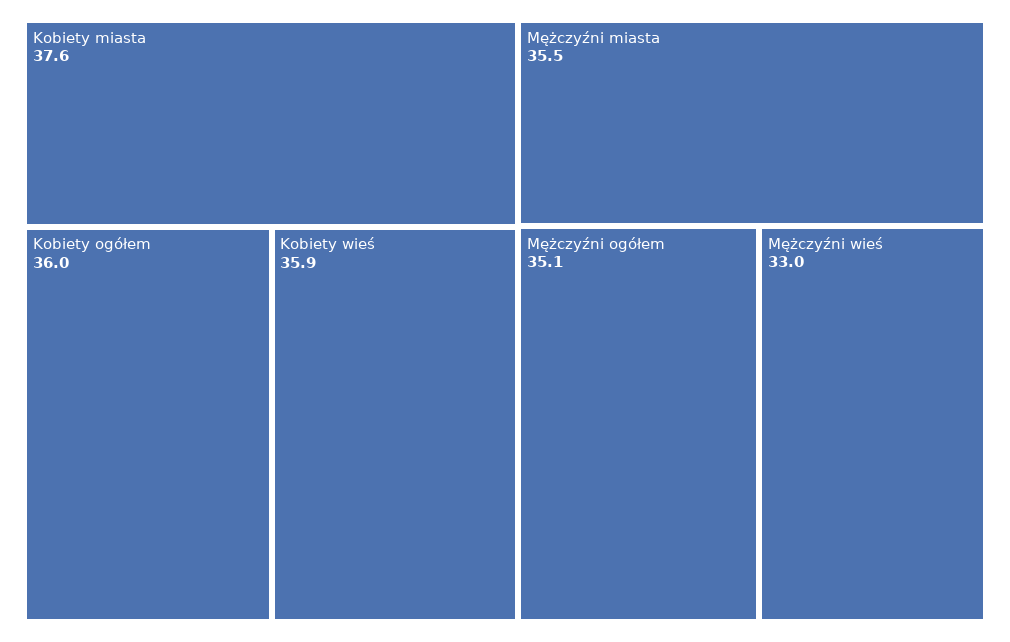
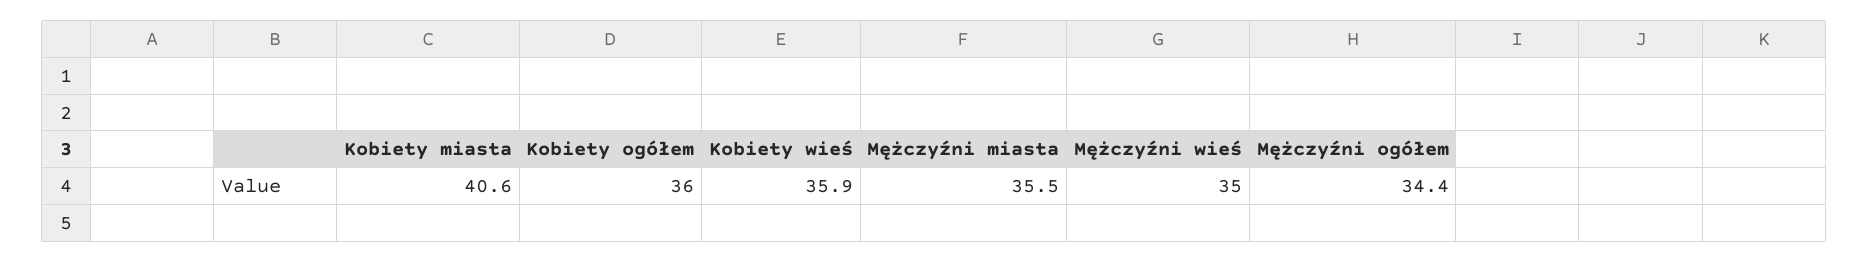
  {
-   "Kobiety miasta": 37.6,
+   "Kobiety miasta": 40.6,
    "Kobiety ogółem": 36,
    "Kobiety wieś": 35.9,
    "Mężczyźni miasta": 35.5,
-   "Mężczyźni ogółem": 35.1,
+   "Mężczyźni ogółem": 34.4,
-   "Mężczyźni wieś": 33
+   "Mężczyźni wieś": 35
  }

